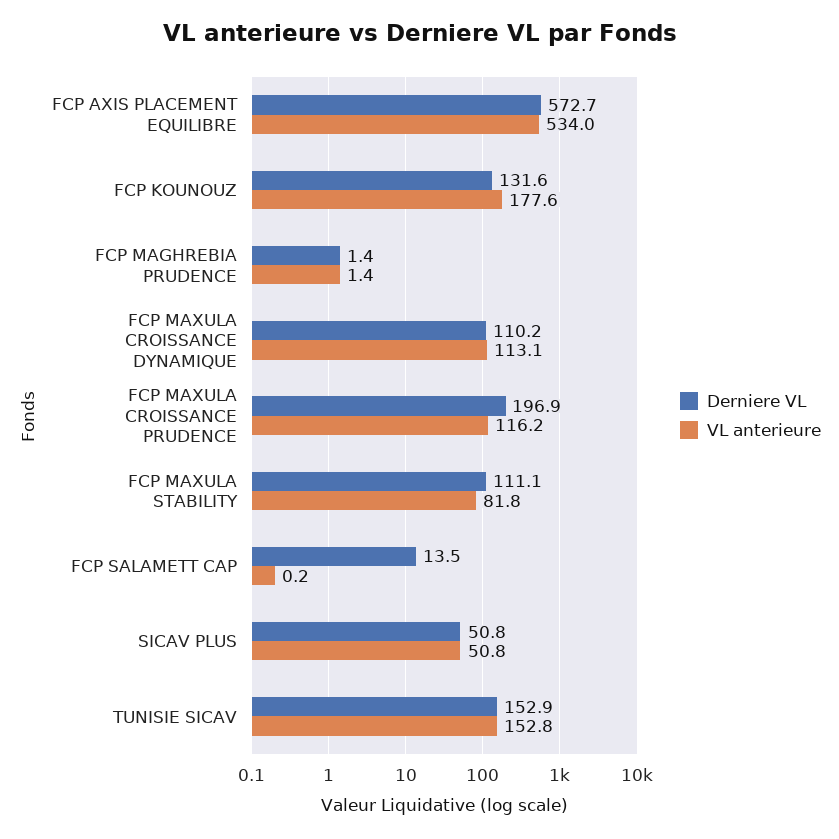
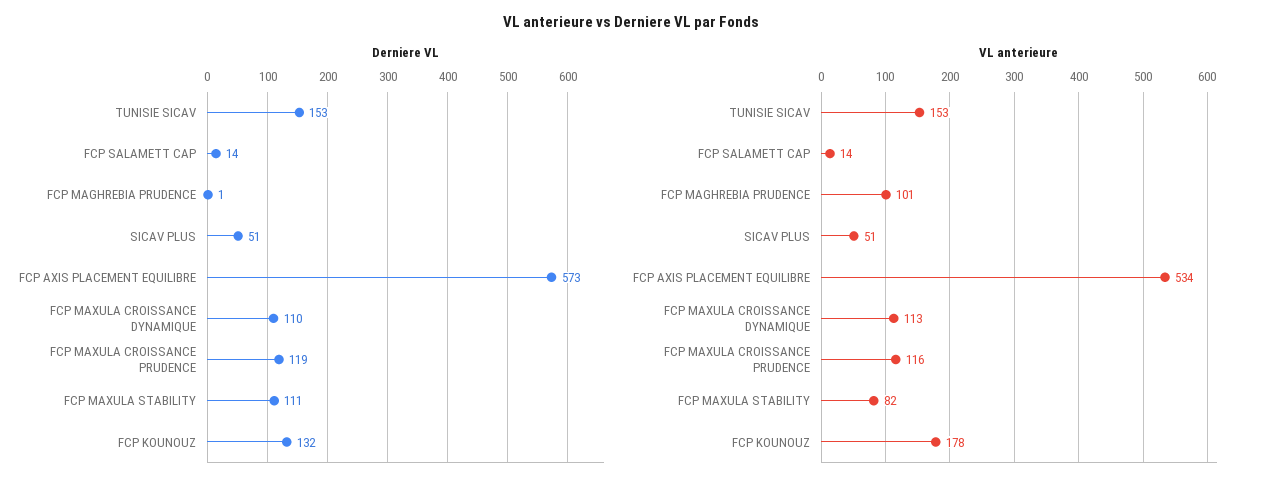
  {
    "Derniere VL": {
      "FCP AXIS PLACEMENT EQUILIBRE": 572.7,
      "FCP KOUNOUZ": 131.6,
      "FCP MAGHREBIA PRUDENCE": 1.4,
      "FCP MAXULA CROISSANCE DYNAMIQUE": 110.2,
-     "FCP MAXULA CROISSANCE PRUDENCE": 196.9,
+     "FCP MAXULA CROISSANCE PRUDENCE": 119,
      "FCP MAXULA STABILITY": 111.1,
      "FCP SALAMETT CAP": 13.5,
      "SICAV PLUS": 50.8,
      "TUNISIE SICAV": 152.9
    },
    "VL anterieure": {
      "FCP AXIS PLACEMENT EQUILIBRE": 534,
      "FCP KOUNOUZ": 177.6,
-     "FCP MAGHREBIA PRUDENCE": 1.4,
+     "FCP MAGHREBIA PRUDENCE": 101,
      "FCP MAXULA CROISSANCE DYNAMIQUE": 113.1,
      "FCP MAXULA CROISSANCE PRUDENCE": 116.2,
      "FCP MAXULA STABILITY": 81.8,
-     "FCP SALAMETT CAP": 0.2,
+     "FCP SALAMETT CAP": 14,
      "SICAV PLUS": 50.8,
      "TUNISIE SICAV": 152.8
    }
  }

